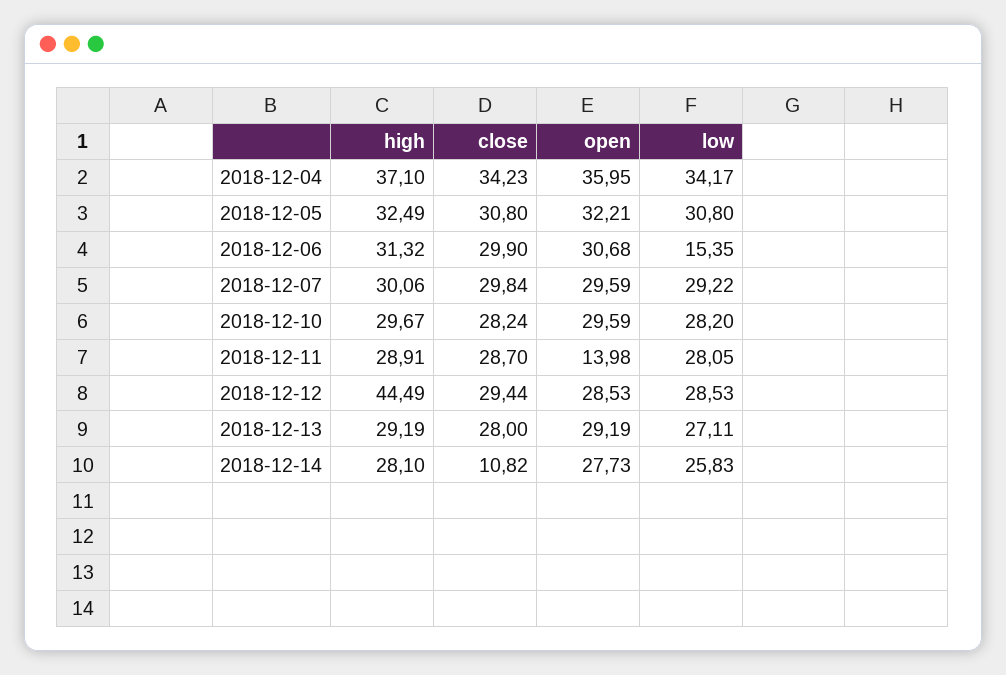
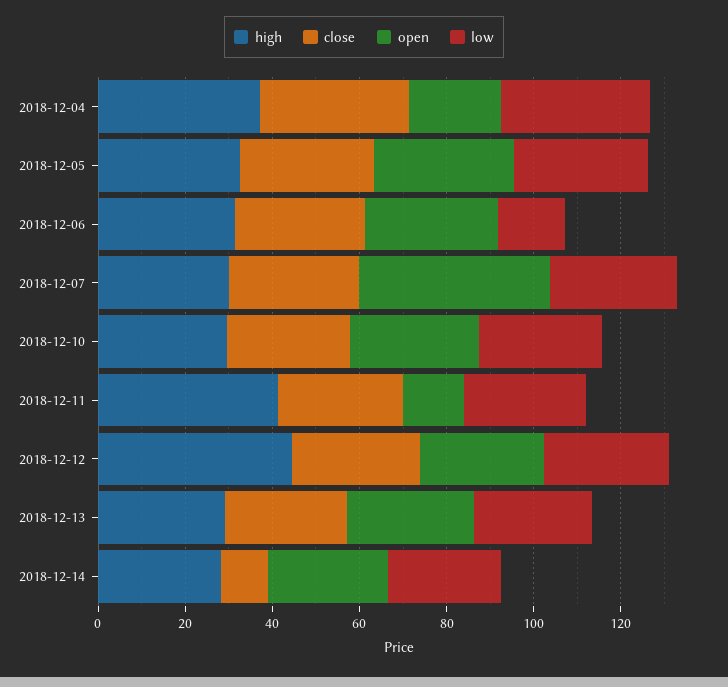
  {
    "high": {
      "2018-12-04": 37.1,
      "2018-12-05": 32.49,
      "2018-12-06": 31.32,
      "2018-12-07": 30.06,
      "2018-12-10": 29.67,
-     "2018-12-11": 28.91,
+     "2018-12-11": 40,
      "2018-12-12": 44.49,
      "2018-12-13": 29.19,
      "2018-12-14": 28.1
    },
    "close": {
      "2018-12-04": 34.23,
      "2018-12-05": 30.8,
      "2018-12-06": 29.9,
      "2018-12-07": 29.84,
      "2018-12-10": 28.24,
      "2018-12-11": 28.7,
      "2018-12-12": 29.44,
      "2018-12-13": 28,
      "2018-12-14": 10.82
    },
    "open": {
-     "2018-12-04": 35.95,
+     "2018-12-04": 20,
      "2018-12-05": 32.21,
      "2018-12-06": 30.68,
-     "2018-12-07": 29.59,
+     "2018-12-07": 45,
      "2018-12-10": 29.59,
      "2018-12-11": 13.98,
      "2018-12-12": 28.53,
      "2018-12-13": 29.19,
      "2018-12-14": 27.73
    },
    "low": {
      "2018-12-04": 34.17,
      "2018-12-05": 30.8,
      "2018-12-06": 15.35,
      "2018-12-07": 29.22,
      "2018-12-10": 28.2,
      "2018-12-11": 28.05,
      "2018-12-12": 28.53,
      "2018-12-13": 27.11,
      "2018-12-14": 25.83
    }
  }

